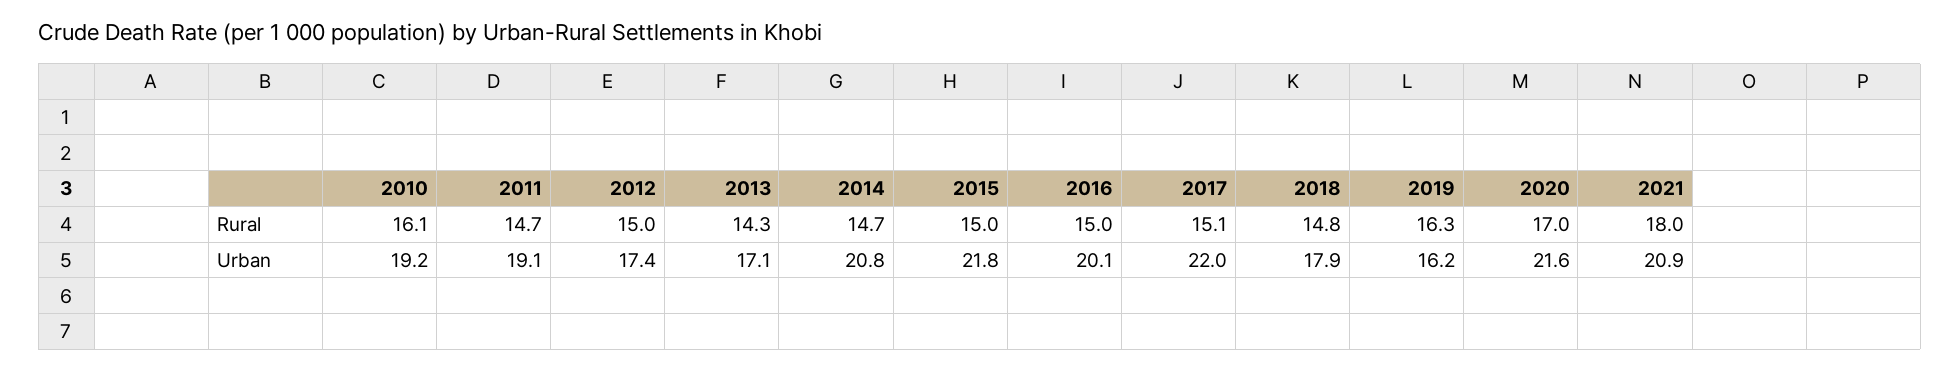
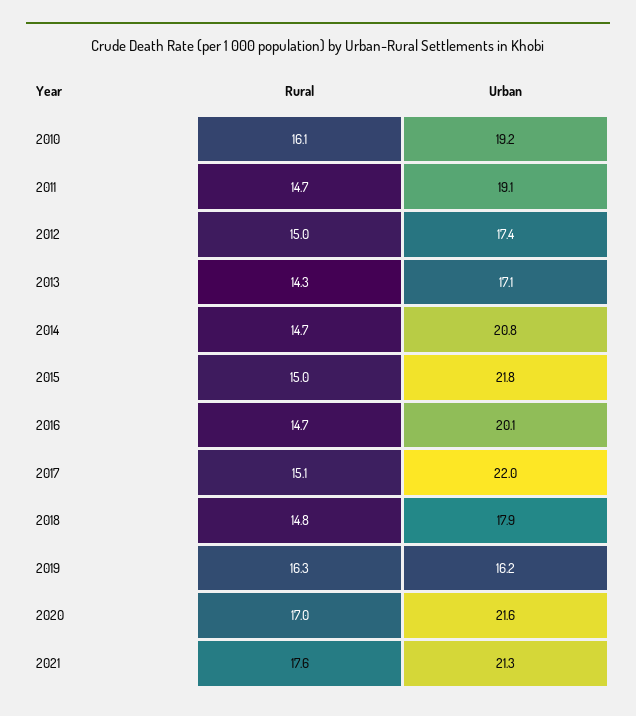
  {
    "2010": {
      "Rural": 16.1,
      "Urban": 19.2
    },
    "2011": {
      "Rural": 14.7,
      "Urban": 19.1
    },
    "2012": {
      "Rural": 15,
      "Urban": 17.4
    },
    "2013": {
      "Rural": 14.3,
      "Urban": 17.1
    },
    "2014": {
      "Rural": 14.7,
      "Urban": 20.8
    },
    "2015": {
      "Rural": 15,
      "Urban": 21.8
    },
    "2016": {
-     "Rural": 15,
+     "Rural": 14.7,
      "Urban": 20.1
    },
    "2017": {
      "Rural": 15.1,
      "Urban": 22
    },
    "2018": {
      "Rural": 14.8,
      "Urban": 17.9
    },
    "2019": {
      "Rural": 16.3,
      "Urban": 16.2
    },
    "2020": {
      "Rural": 17,
      "Urban": 21.6
    },
    "2021": {
-     "Rural": 18,
+     "Rural": 17.6,
-     "Urban": 20.9
+     "Urban": 21.3
    }
  }

